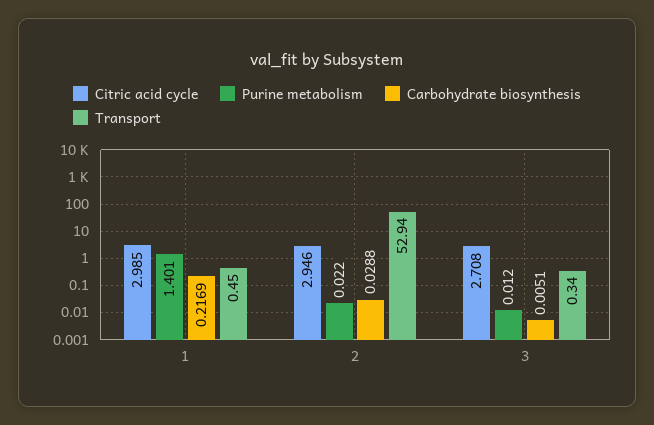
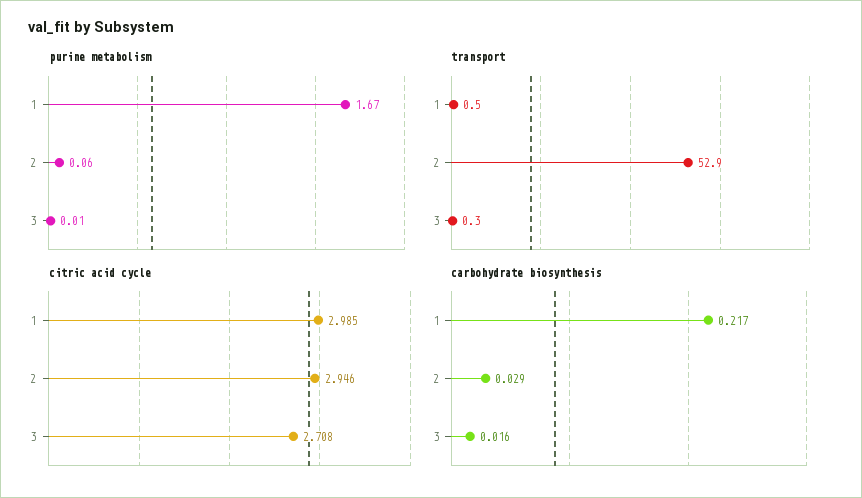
  {
    "Citric acid cycle": {
      "1": 2.985,
      "2": 2.946,
      "3": 2.708
    },
    "Purine metabolism": {
-     "1": 1.401,
+     "1": 1.67,
-     "2": 0.022,
+     "2": 0.06,
      "3": 0.012
    },
    "Carbohydrate biosynthesis": {
      "1": 0.2169,
      "2": 0.0288,
-     "3": 0.0051
+     "3": 0.016
    },
    "Transport": {
      "1": 0.45,
      "2": 52.94,
      "3": 0.34
    }
  }

